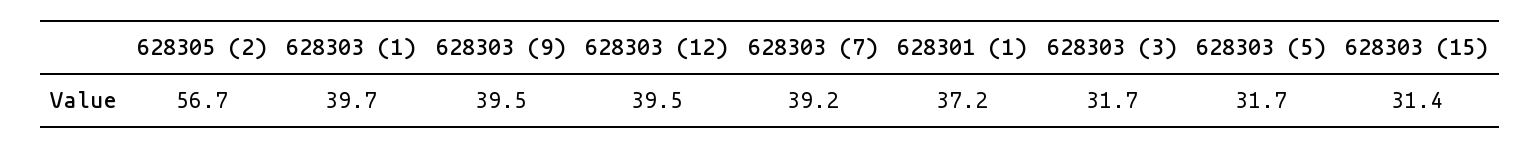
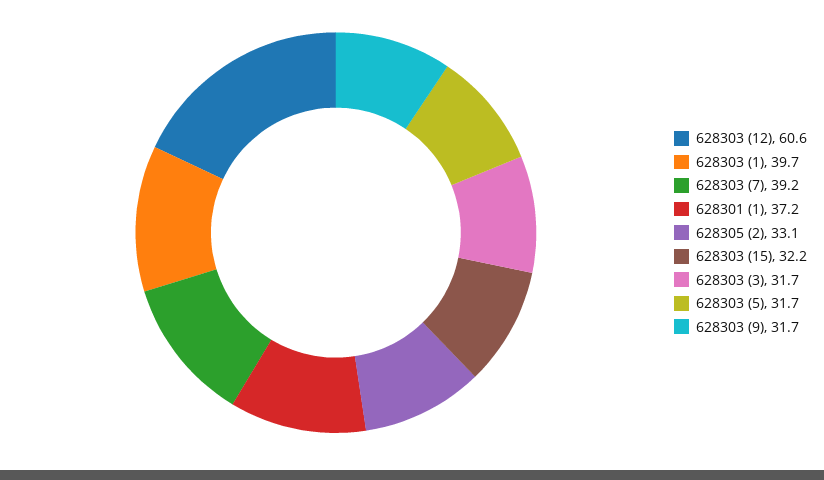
  {
-   "628305 (2)": 56.7,
+   "628305 (2)": 33.1,
    "628303 (1)": 39.7,
-   "628303 (9)": 39.5,
+   "628303 (9)": 31.7,
-   "628303 (12)": 39.5,
+   "628303 (12)": 60.6,
    "628303 (7)": 39.2,
    "628301 (1)": 37.2,
    "628303 (3)": 31.7,
    "628303 (5)": 31.7,
-   "628303 (15)": 31.4
+   "628303 (15)": 32.2
  }

